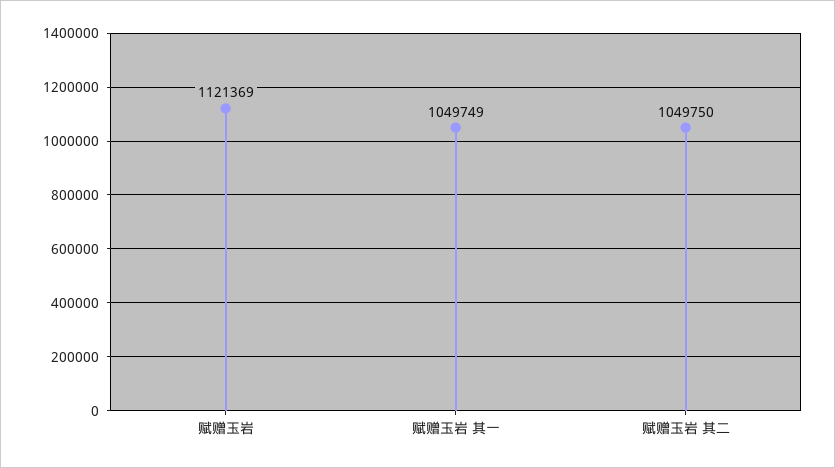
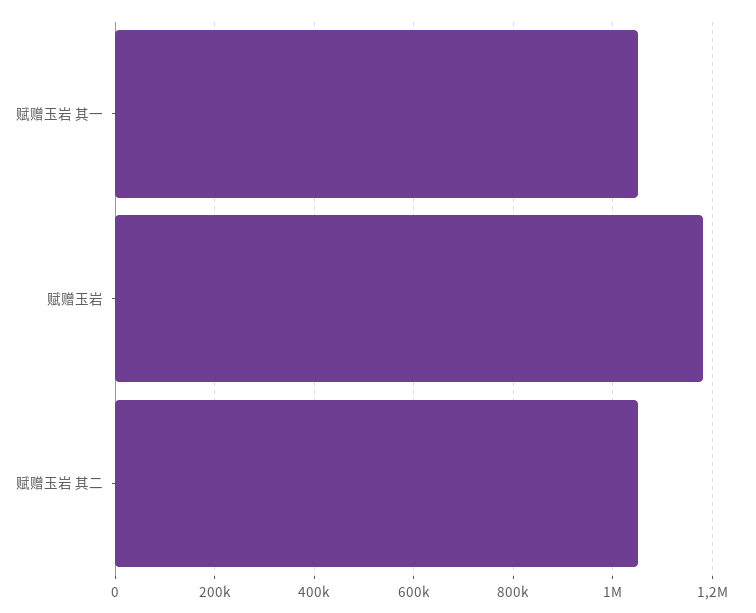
  {
-   "赋赠玉岩": 1121369,
+   "赋赠玉岩": 1180000,
    "赋赠玉岩 其一": 1049749,
    "赋赠玉岩 其二": 1049750
  }

